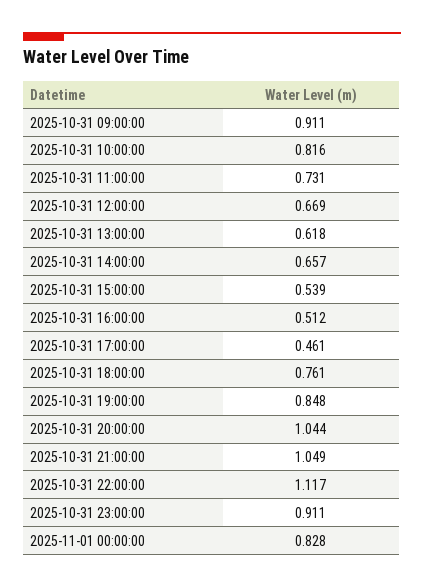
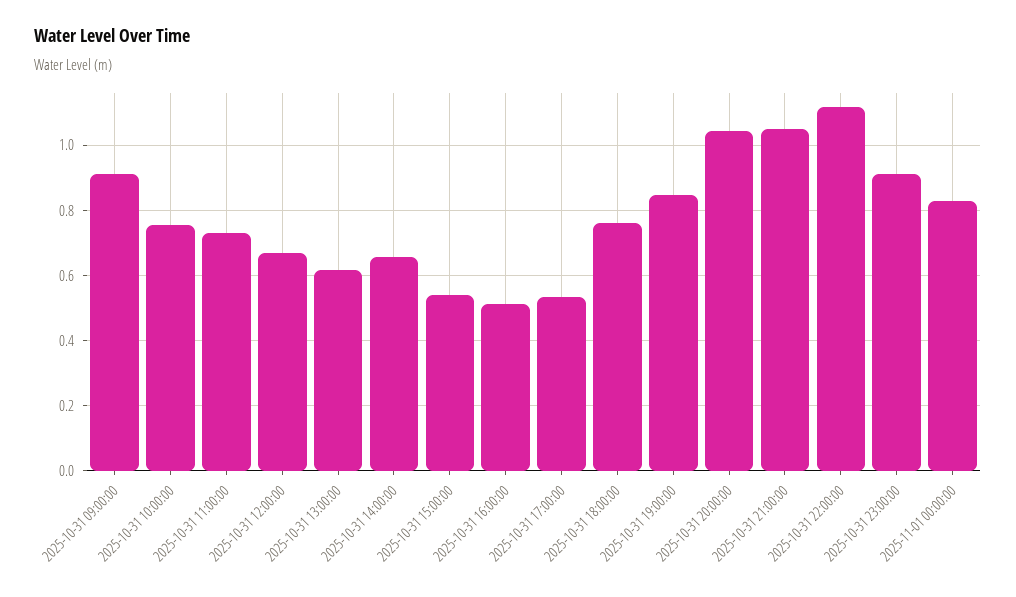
  {
    "2025-10-31 09:00:00": 0.911,
-   "2025-10-31 10:00:00": 0.816,
+   "2025-10-31 10:00:00": 0.76,
    "2025-10-31 11:00:00": 0.731,
    "2025-10-31 12:00:00": 0.669,
    "2025-10-31 13:00:00": 0.618,
    "2025-10-31 14:00:00": 0.657,
    "2025-10-31 15:00:00": 0.539,
    "2025-10-31 16:00:00": 0.512,
-   "2025-10-31 17:00:00": 0.461,
+   "2025-10-31 17:00:00": 0.54,
    "2025-10-31 18:00:00": 0.761,
    "2025-10-31 19:00:00": 0.848,
    "2025-10-31 20:00:00": 1.044,
    "2025-10-31 21:00:00": 1.049,
    "2025-10-31 22:00:00": 1.117,
    "2025-10-31 23:00:00": 0.911,
    "2025-11-01 00:00:00": 0.828
  }

